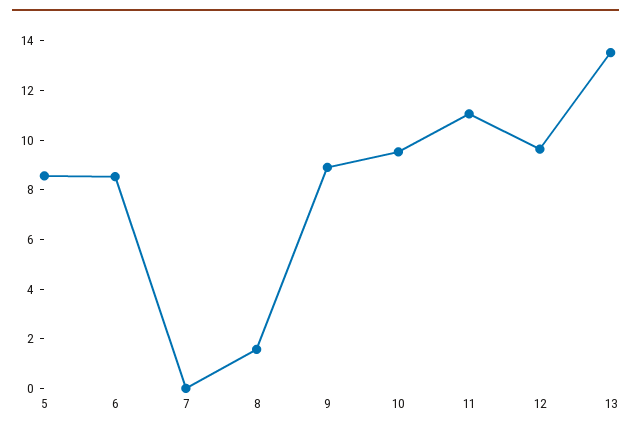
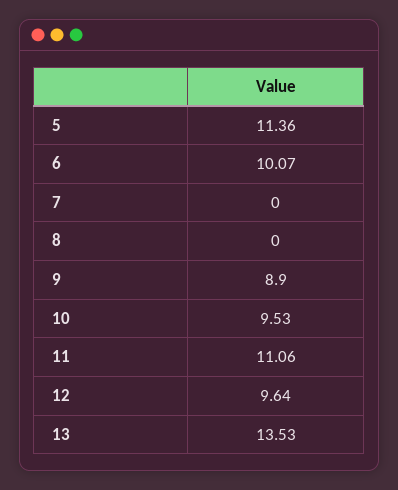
  {
-   "5": 8.5,
+   "5": 11.36,
-   "6": 8.5,
+   "6": 10.07,
    "7": 0,
-   "8": 1.5,
+   "8": 0,
    "9": 8.9,
    "10": 9.53,
    "11": 11.06,
    "12": 9.64,
    "13": 13.53
  }

